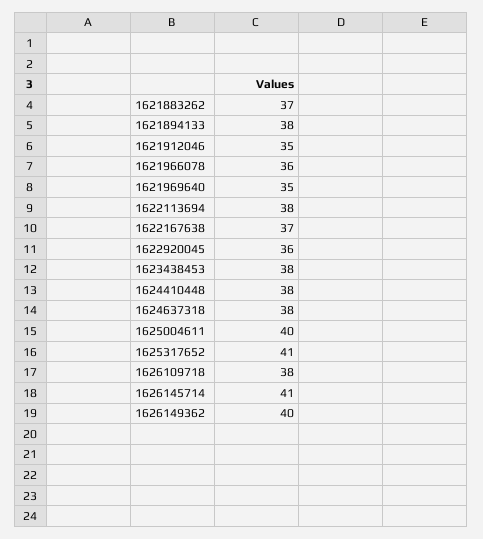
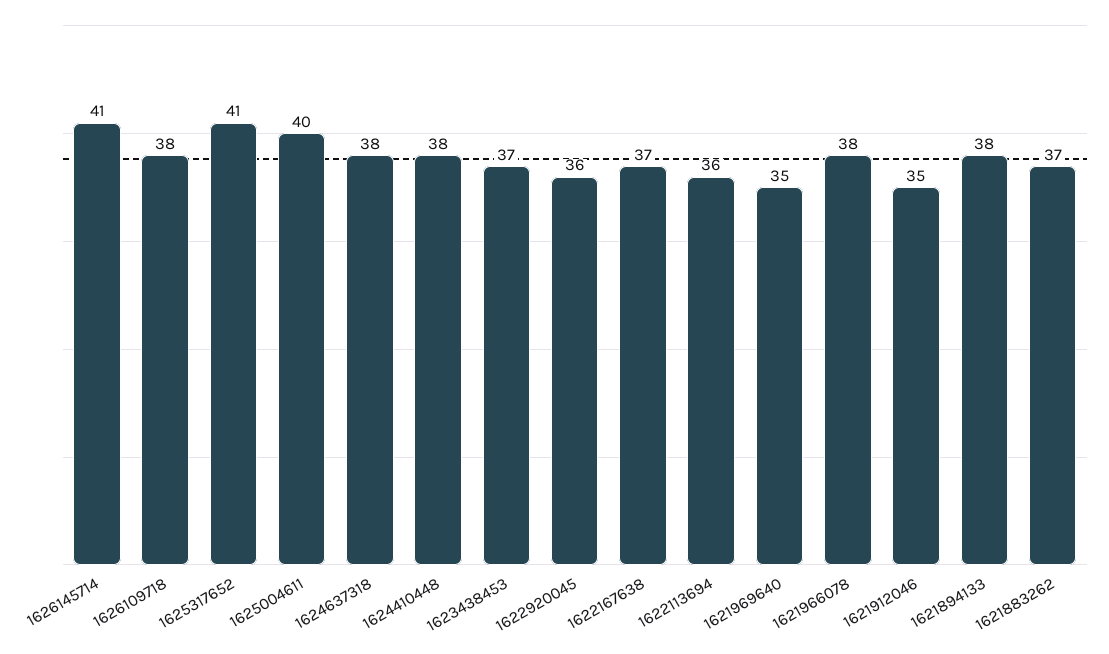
  {
    "1621883262": 37,
    "1621894133": 38,
    "1621912046": 35,
-   "1621966078": 36,
+   "1621966078": 38,
    "1621969640": 35,
-   "1622113694": 38,
+   "1622113694": 36,
    "1622167638": 37,
    "1622920045": 36,
-   "1623438453": 38,
+   "1623438453": 37,
    "1624410448": 38,
    "1624637318": 38,
    "1625004611": 40,
    "1625317652": 41,
    "1626109718": 38,
-   "1626145714": 41,
+   "1626145714": 41
-   "1626149362": 40
  }

